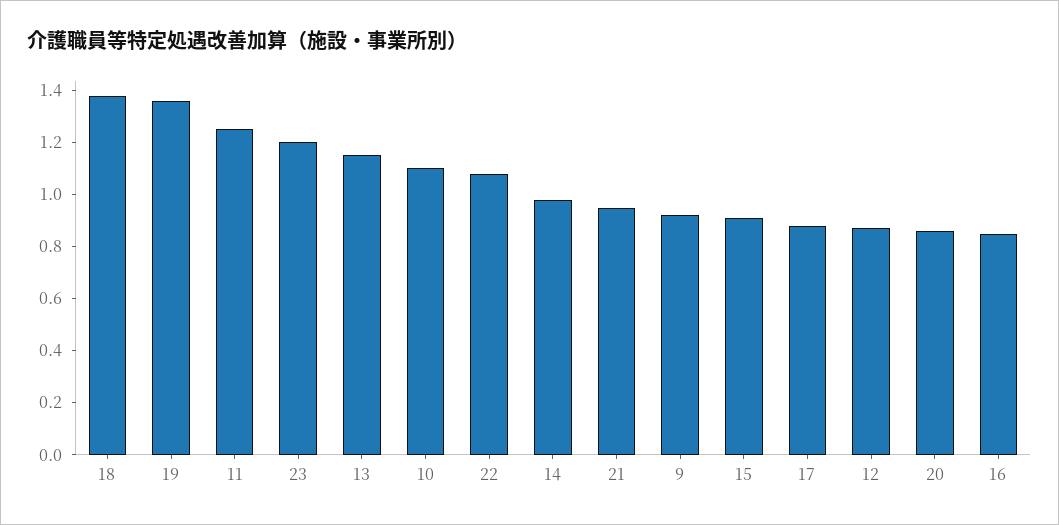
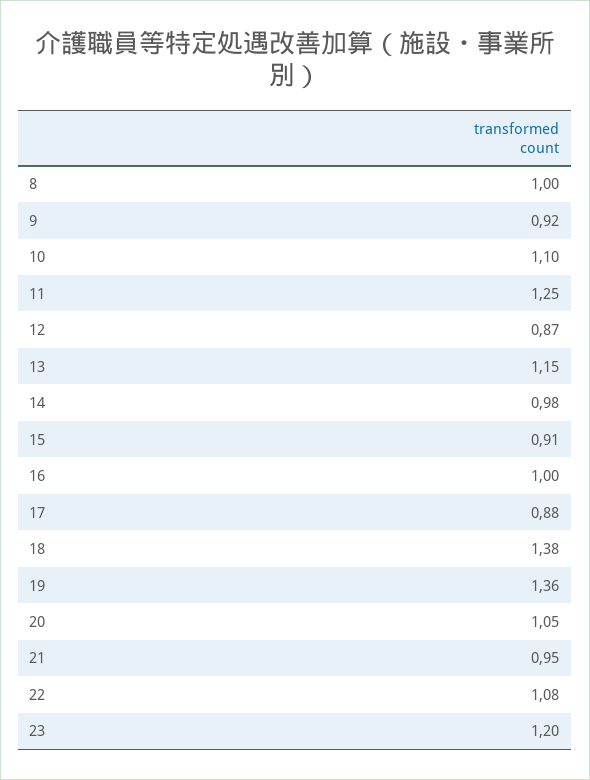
  {
    "18": 1.38,
    "19": 1.36,
    "11": 1.25,
    "23": 1.2,
    "13": 1.15,
    "10": 1.1,
    "22": 1.08,
    "14": 0.98,
    "21": 0.95,
    "9": 0.92,
    "15": 0.91,
    "17": 0.88,
    "12": 0.87,
-   "20": 0.85,
+   "20": 1.05,
-   "16": 0.85
+   "16": 1,
+   "8": 1
  }

